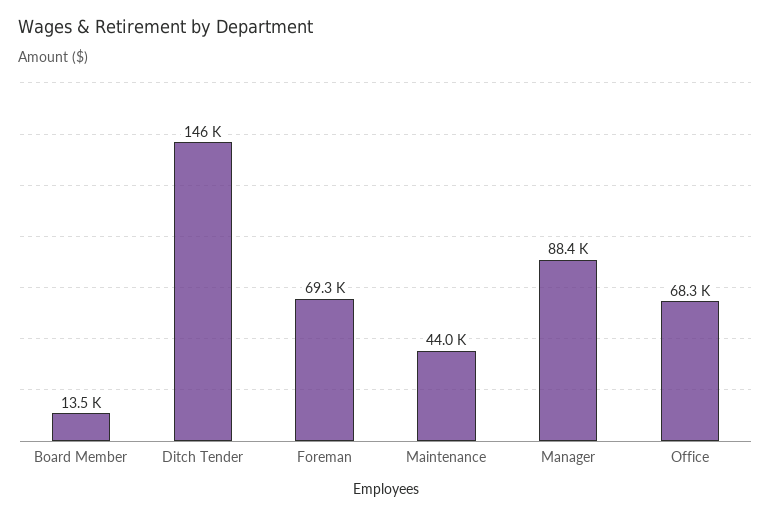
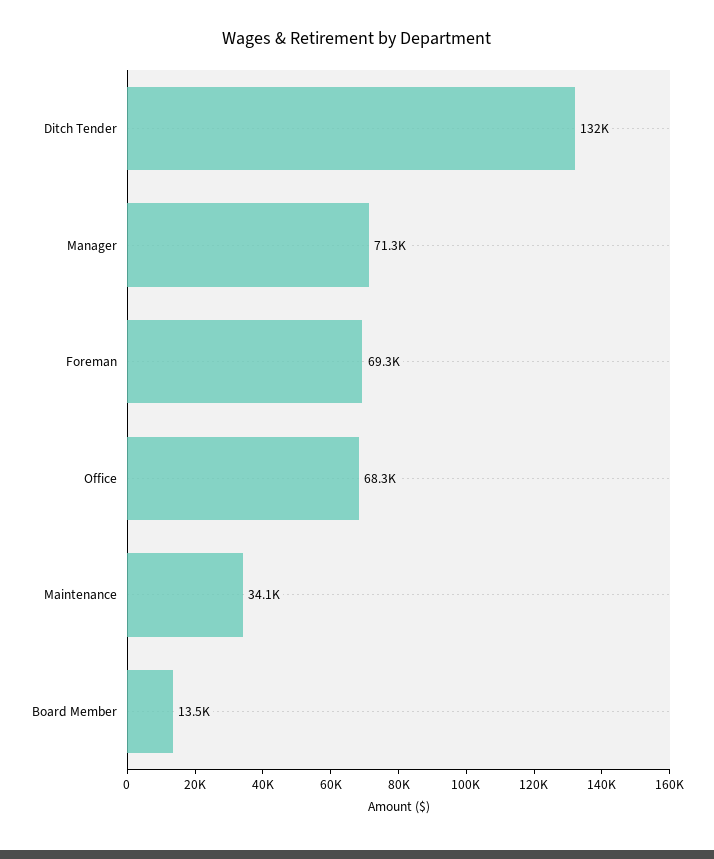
  {
    "Board Member": 13500,
-   "Ditch Tender": 146000,
+   "Ditch Tender": 132000,
    "Foreman": 69300,
-   "Maintenance": 44000,
+   "Maintenance": 34100,
-   "Manager": 88400,
+   "Manager": 71300,
    "Office": 68300
  }

